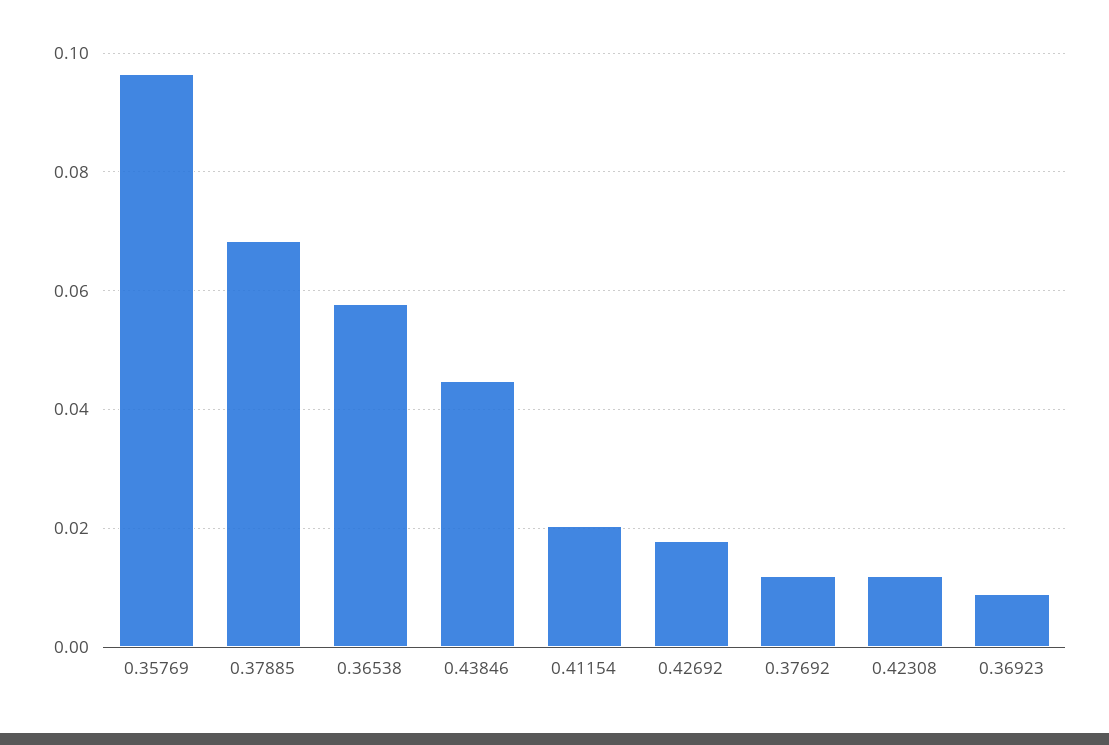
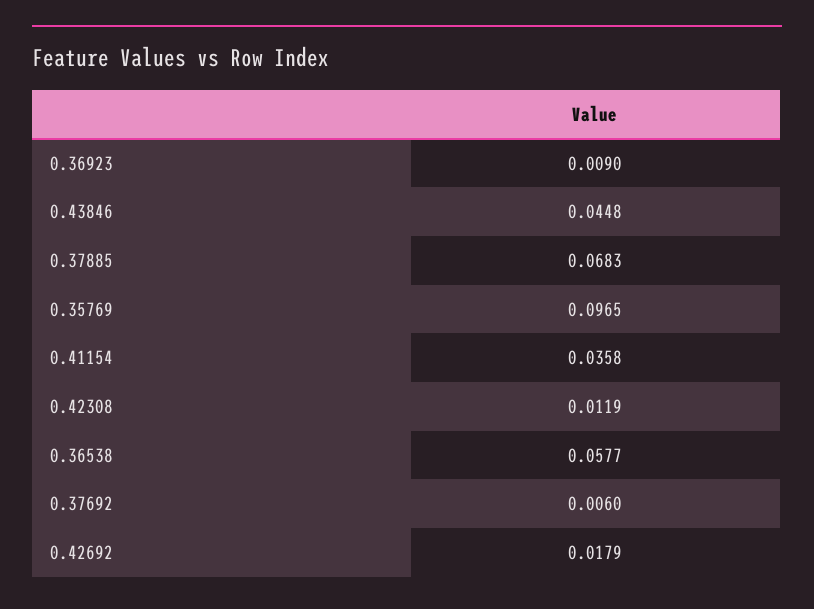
  {
    "0.35769": 0.0965,
    "0.37885": 0.0683,
    "0.36538": 0.0577,
    "0.43846": 0.0448,
-   "0.41154": 0.02,
+   "0.41154": 0.0358,
    "0.42692": 0.0179,
-   "0.37692": 0.012,
+   "0.37692": 0.006,
    "0.42308": 0.0119,
    "0.36923": 0.009
  }

